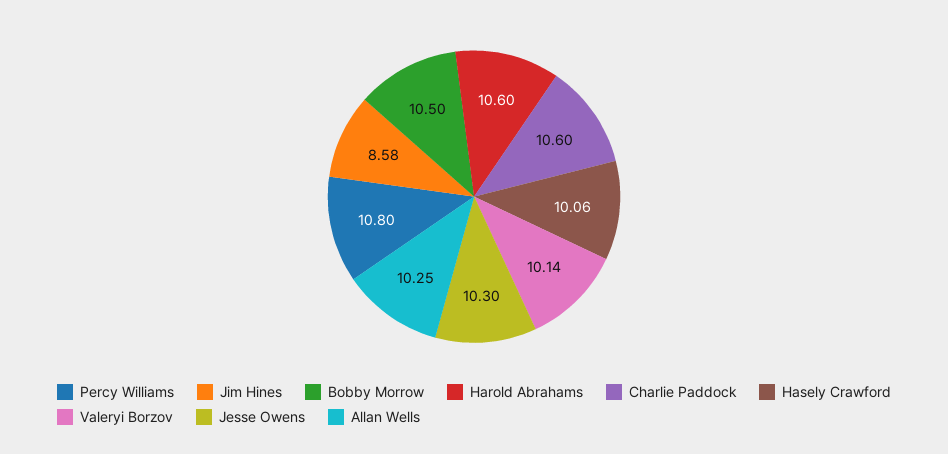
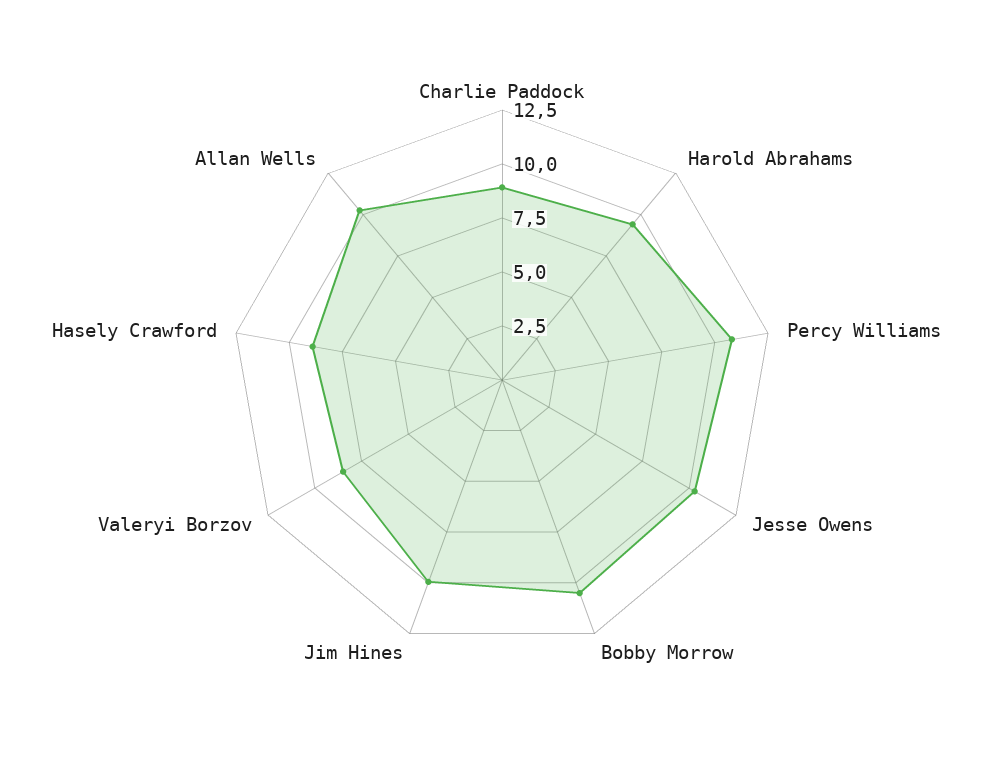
  {
    "Percy Williams": 10.8,
-   "Jim Hines": 8.58,
+   "Jim Hines": 10,
    "Bobby Morrow": 10.5,
-   "Harold Abrahams": 10.6,
+   "Harold Abrahams": 9.5,
-   "Charlie Paddock": 10.6,
+   "Charlie Paddock": 9,
-   "Hasely Crawford": 10.06,
+   "Hasely Crawford": 9,
-   "Valeryi Borzov": 10.14,
+   "Valeryi Borzov": 8.5,
    "Jesse Owens": 10.3,
    "Allan Wells": 10.25
  }

